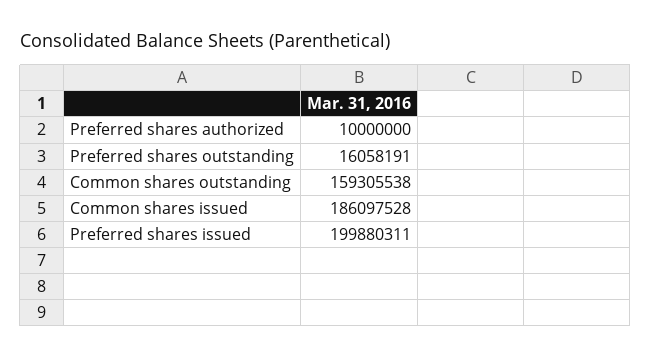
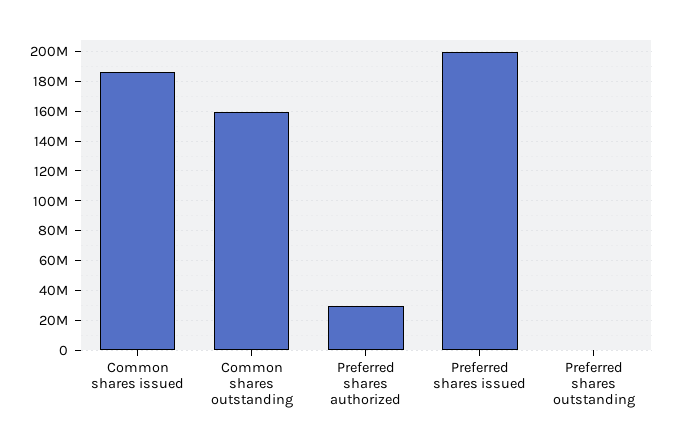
  {
-   "Preferred shares authorized": 10000000,
+   "Preferred shares authorized": 30000000,
-   "Preferred shares outstanding": 16058191,
+   "Preferred shares outstanding": 0,
    "Common shares outstanding": 159305538,
    "Common shares issued": 186097528,
    "Preferred shares issued": 199880311
  }

